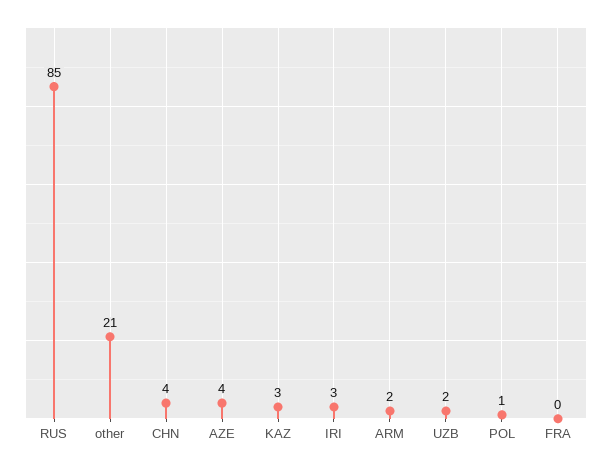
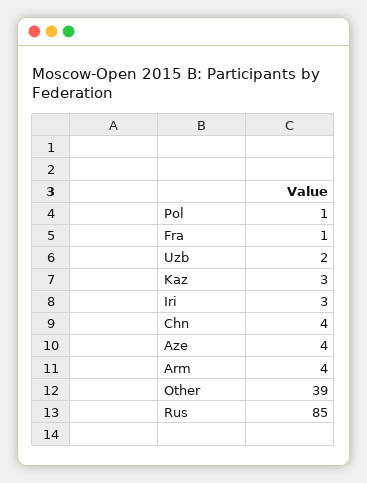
  {
    "RUS": 85,
-   "other": 21,
+   "other": 39,
    "CHN": 4,
    "AZE": 4,
    "KAZ": 3,
    "IRI": 3,
-   "ARM": 2,
+   "ARM": 4,
    "UZB": 2,
    "POL": 1,
-   "FRA": 0
+   "FRA": 1
  }

